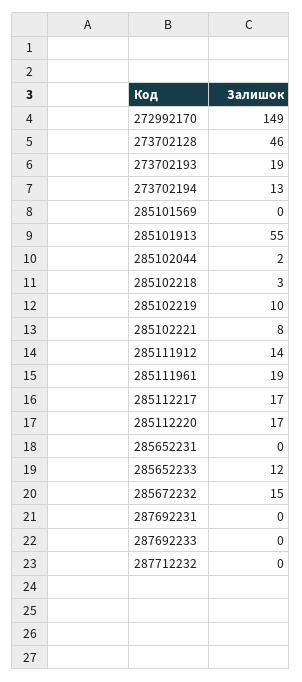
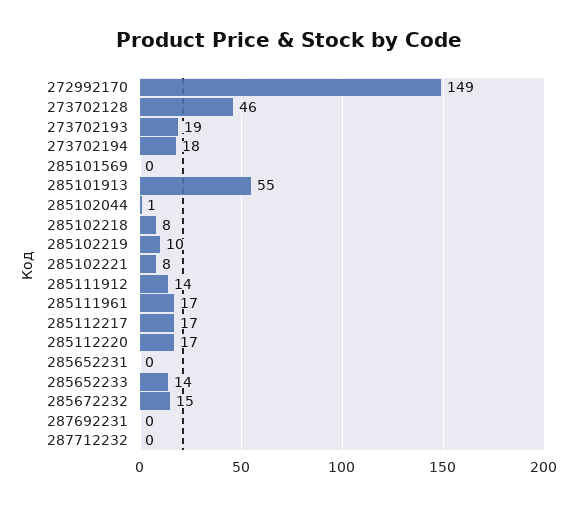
  {
    "272992170": 149,
    "273702128": 46,
    "273702193": 19,
-   "273702194": 13,
+   "273702194": 18,
    "285101569": 0,
    "285101913": 55,
-   "285102044": 2,
+   "285102044": 1,
-   "285102218": 3,
+   "285102218": 8,
    "285102219": 10,
    "285102221": 8,
    "285111912": 14,
-   "285111961": 19,
+   "285111961": 17,
    "285112217": 17,
    "285112220": 17,
    "285652231": 0,
-   "285652233": 12,
+   "285652233": 14,
    "285672232": 15,
    "287692231": 0,
-   "287692233": 0,
    "287712232": 0
  }

